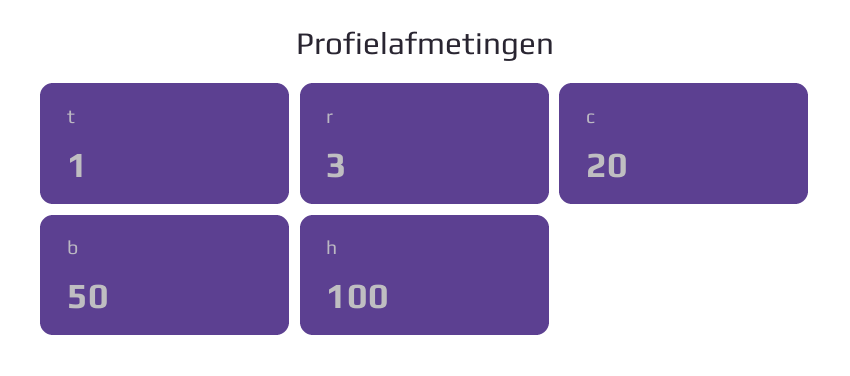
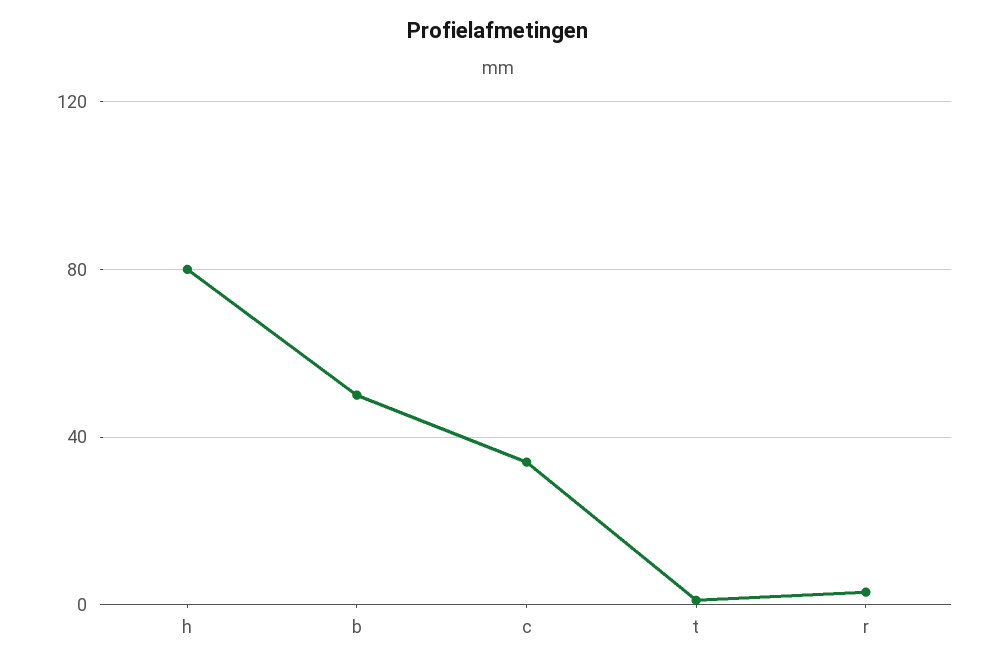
  {
    "t": 1,
    "r": 3,
-   "c": 20,
+   "c": 35,
    "b": 50,
-   "h": 100
+   "h": 80
  }

